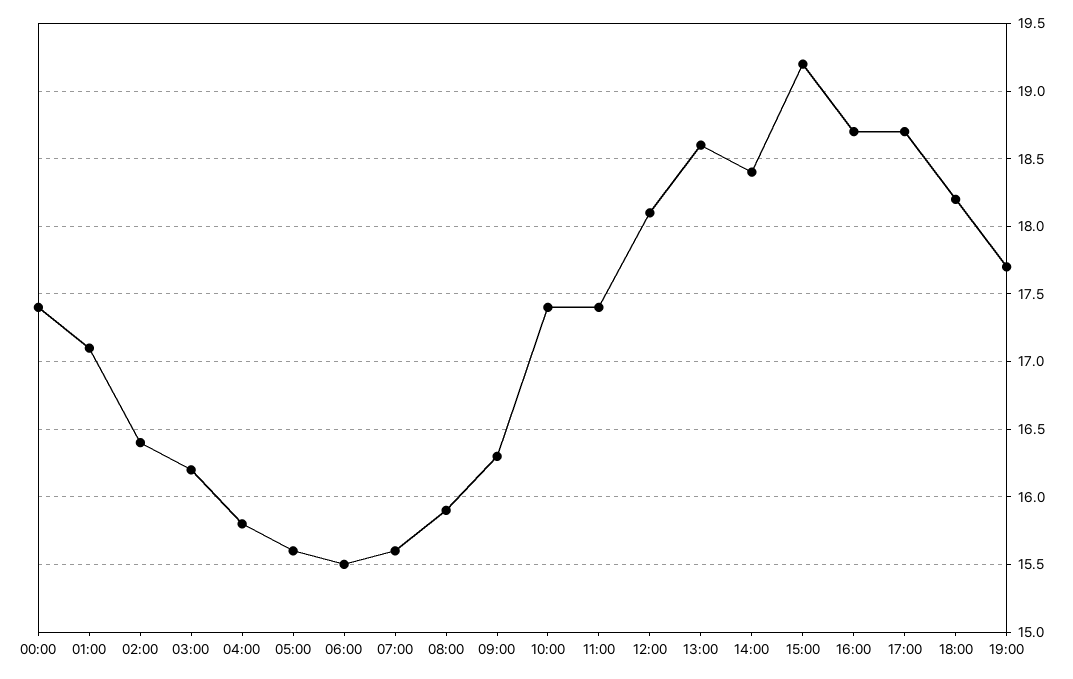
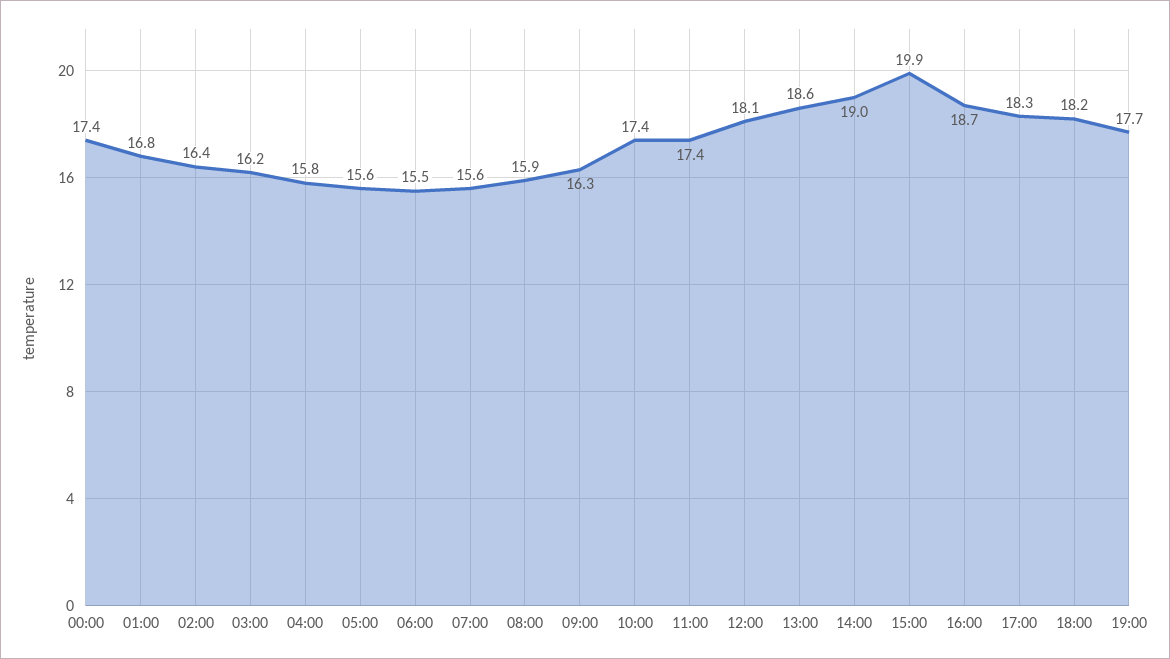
  {
    "00:00": 17.4,
-   "01:00": 17.1,
+   "01:00": 16.8,
    "02:00": 16.4,
    "03:00": 16.2,
    "04:00": 15.8,
    "05:00": 15.6,
    "06:00": 15.5,
    "07:00": 15.6,
    "08:00": 15.9,
    "09:00": 16.3,
    "10:00": 17.4,
    "11:00": 17.4,
    "12:00": 18.1,
    "13:00": 18.6,
-   "14:00": 18.4,
+   "14:00": 19,
-   "15:00": 19.2,
+   "15:00": 19.9,
    "16:00": 18.7,
-   "17:00": 18.7,
+   "17:00": 18.3,
    "18:00": 18.2,
    "19:00": 17.7
  }

